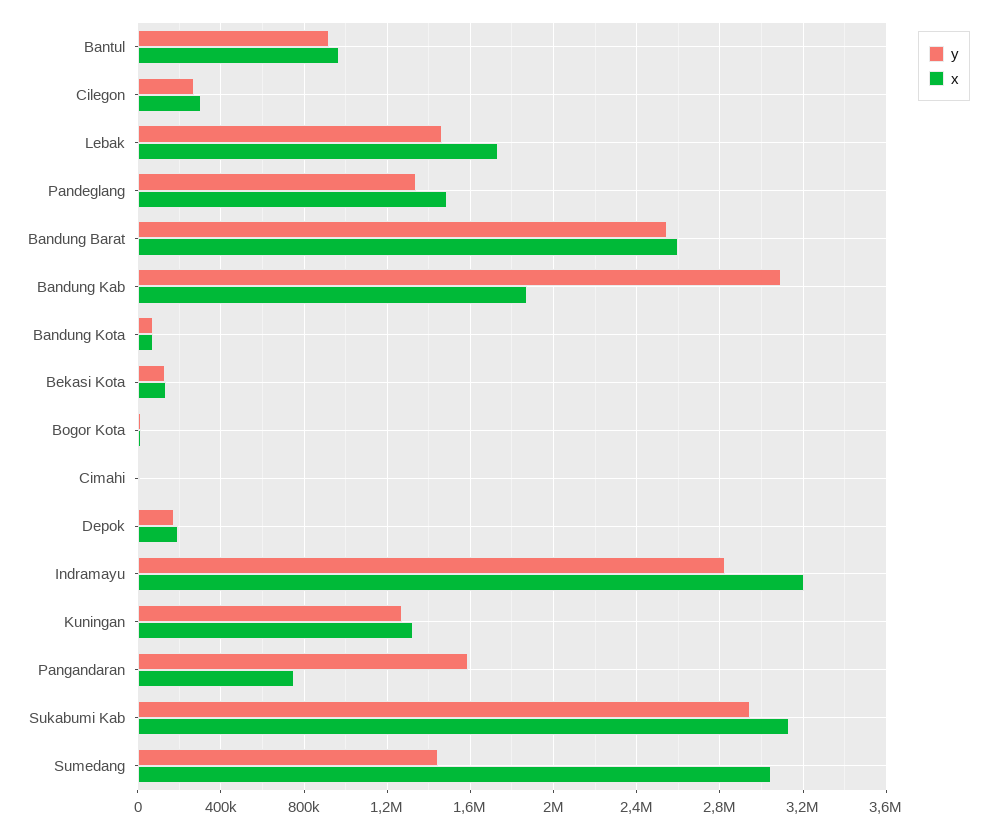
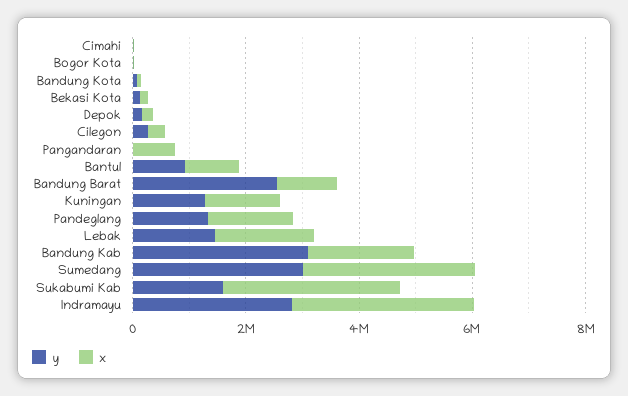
  {
    "y": {
      "Bantul": 900000,
      "Cilegon": 250000,
      "Lebak": 1450000,
      "Pandeglang": 1350000,
      "Bandung Barat": 2550000,
      "Bandung Kab": 3100000,
      "Bandung Kota": 50000,
      "Bekasi Kota": 150000,
      "Bogor Kota": 0,
      "Cimahi": 0,
      "Depok": 150000,
      "Indramayu": 2800000,
      "Kuningan": 1250000,
-     "Pangandaran": 1600000,
+     "Pangandaran": 0,
-     "Sukabumi Kab": 2950000,
+     "Sukabumi Kab": 1500000,
-     "Sumedang": 1450000
+     "Sumedang": 3000000
    },
    "x": {
      "Bantul": 950000,
      "Cilegon": 300000,
      "Lebak": 1750000,
      "Pandeglang": 1500000,
-     "Bandung Barat": 2600000,
+     "Bandung Barat": 1000000,
      "Bandung Kab": 1850000,
      "Bandung Kota": 50000,
      "Bekasi Kota": 150000,
      "Bogor Kota": 0,
      "Cimahi": 0,
      "Depok": 200000,
      "Indramayu": 3200000,
      "Kuningan": 1300000,
      "Pangandaran": 750000,
      "Sukabumi Kab": 3150000,
      "Sumedang": 3050000
    }
  }

